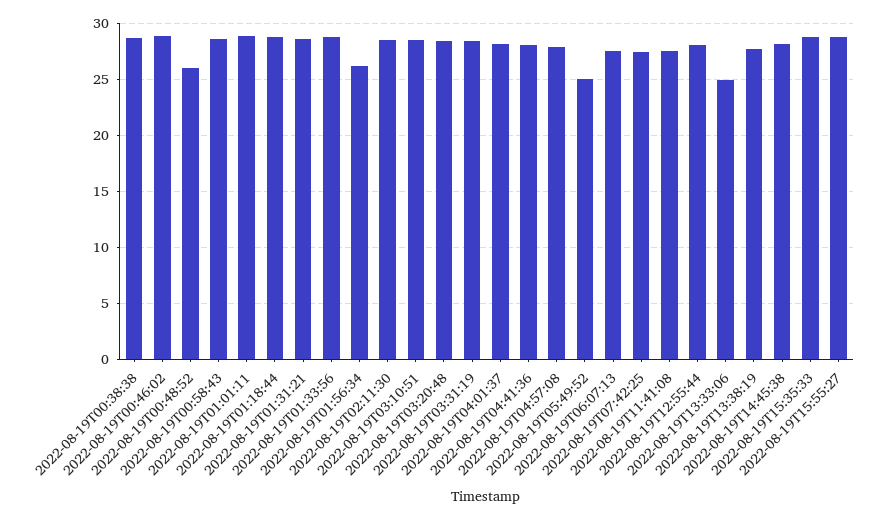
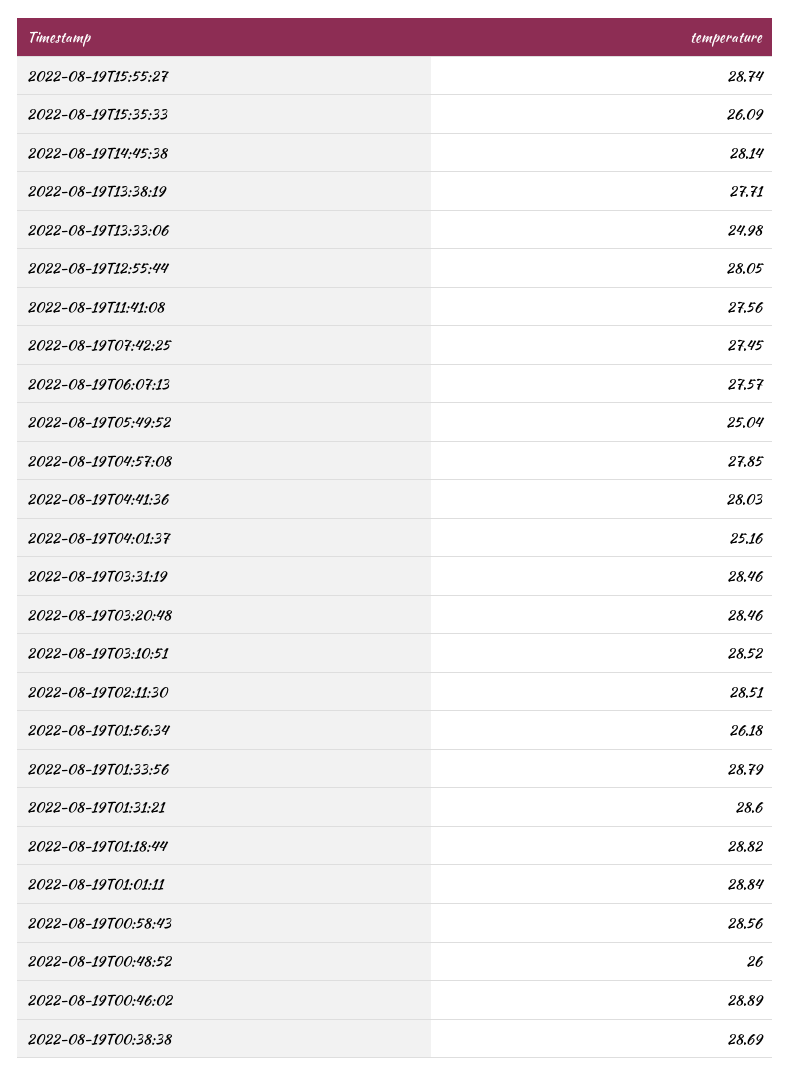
  {
    "2022-08-19T00:38:38": 28.69,
    "2022-08-19T00:46:02": 28.89,
    "2022-08-19T00:48:52": 26,
    "2022-08-19T00:58:43": 28.56,
    "2022-08-19T01:01:11": 28.84,
    "2022-08-19T01:18:44": 28.82,
    "2022-08-19T01:31:21": 28.6,
    "2022-08-19T01:33:56": 28.79,
    "2022-08-19T01:56:34": 26.18,
    "2022-08-19T02:11:30": 28.51,
    "2022-08-19T03:10:51": 28.52,
    "2022-08-19T03:20:48": 28.46,
    "2022-08-19T03:31:19": 28.46,
-   "2022-08-19T04:01:37": 28,
+   "2022-08-19T04:01:37": 25.16,
    "2022-08-19T04:41:36": 28.03,
    "2022-08-19T04:57:08": 27.85,
    "2022-08-19T05:49:52": 25.04,
    "2022-08-19T06:07:13": 27.57,
    "2022-08-19T07:42:25": 27.45,
    "2022-08-19T11:41:08": 27.56,
    "2022-08-19T12:55:44": 28.05,
    "2022-08-19T13:33:06": 24.98,
    "2022-08-19T13:38:19": 27.71,
    "2022-08-19T14:45:38": 28.14,
-   "2022-08-19T15:35:33": 29,
+   "2022-08-19T15:35:33": 26.09,
    "2022-08-19T15:55:27": 28.74
  }

